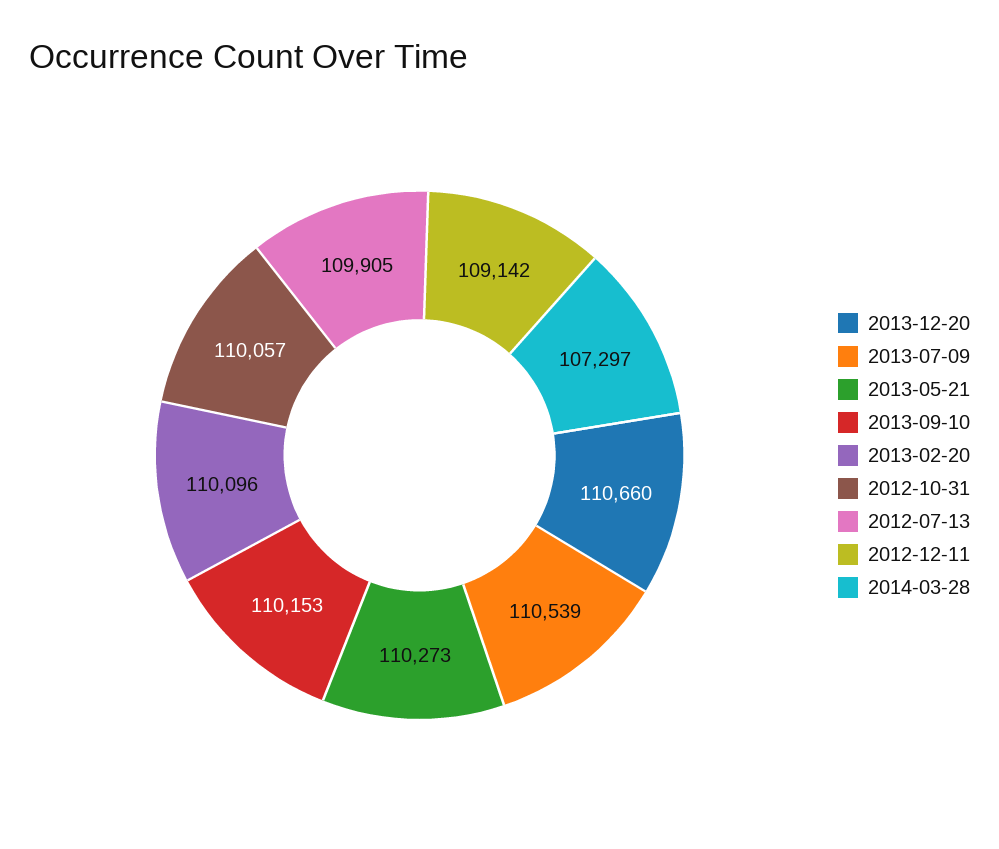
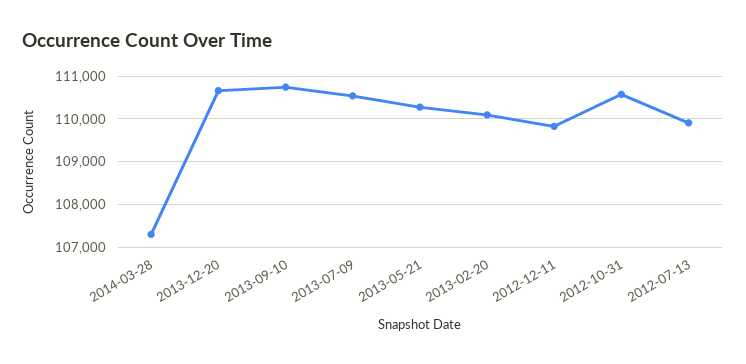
  {
    "2013-12-20": 110660,
    "2013-07-09": 110539,
    "2013-05-21": 110273,
-   "2013-09-10": 110153,
+   "2013-09-10": 110800,
    "2013-02-20": 110096,
-   "2012-10-31": 110057,
+   "2012-10-31": 110600,
    "2012-07-13": 109905,
-   "2012-12-11": 109142,
+   "2012-12-11": 109800,
    "2014-03-28": 107297
  }

